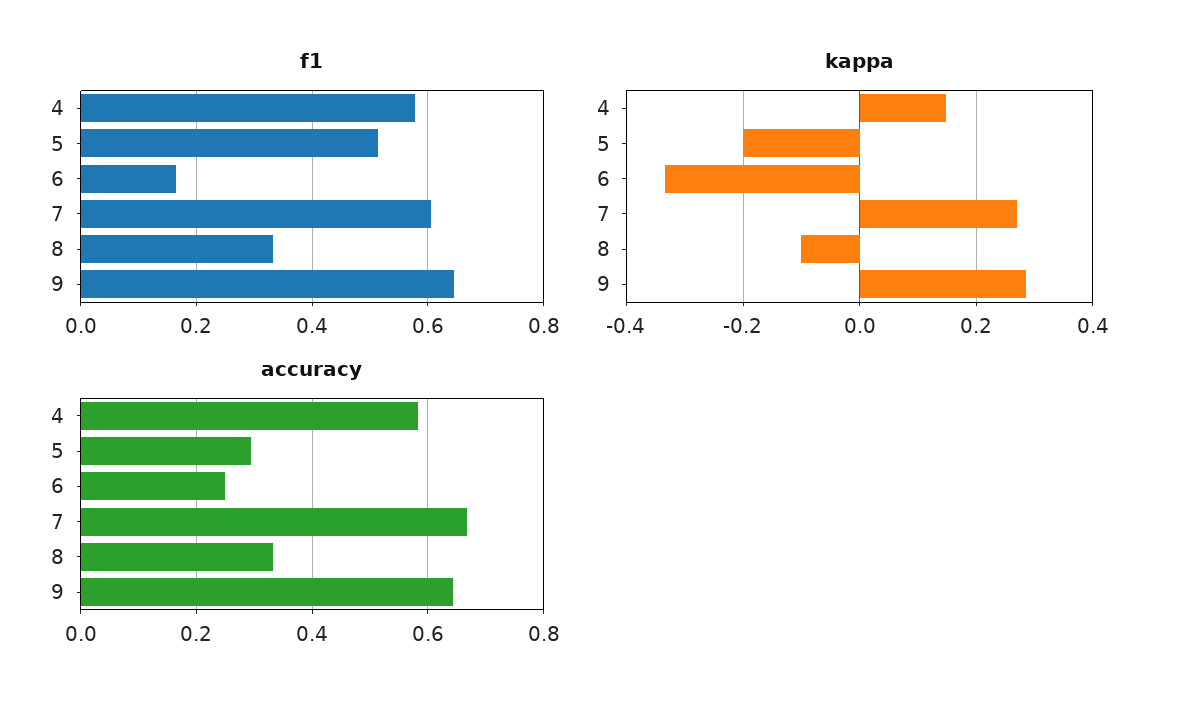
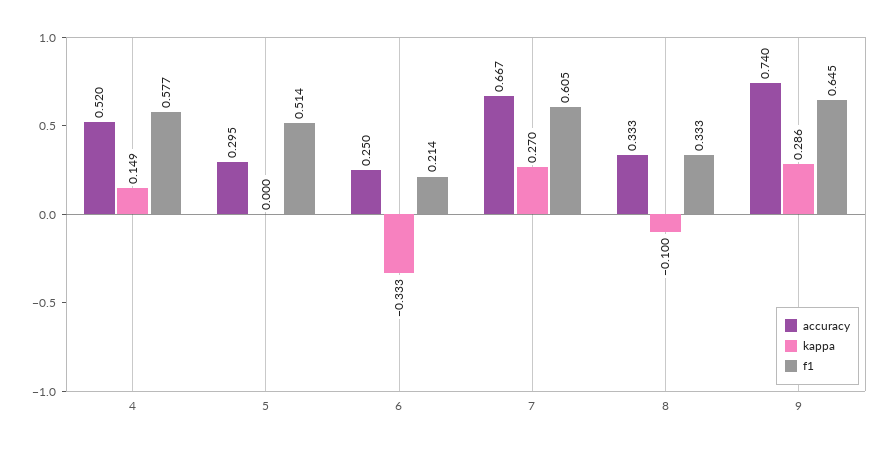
  {
    "f1": {
      "4": 0.577,
      "5": 0.514,
-     "6": 0.16,
+     "6": 0.214,
      "7": 0.605,
      "8": 0.333,
      "9": 0.645
    },
    "kappa": {
      "4": 0.149,
-     "5": -0.2,
+     "5": 0,
      "6": -0.333,
      "7": 0.27,
      "8": -0.1,
      "9": 0.286
    },
    "accuracy": {
-     "4": 0.58,
+     "4": 0.52,
      "5": 0.295,
      "6": 0.25,
      "7": 0.667,
      "8": 0.333,
-     "9": 0.64
+     "9": 0.74
    }
  }

